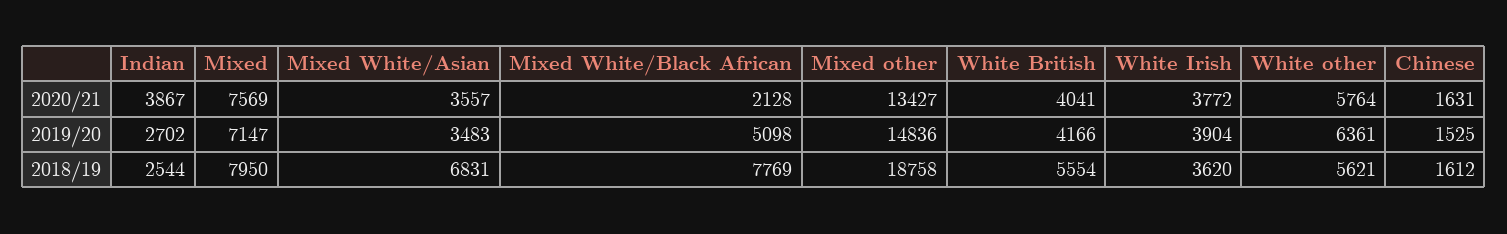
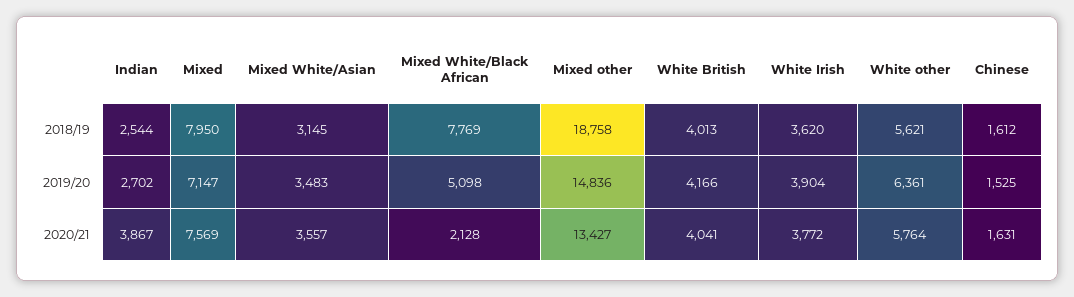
  {
    "Indian": {
      "2020/21": 3867,
      "2019/20": 2702,
      "2018/19": 2544
    },
    "Mixed": {
      "2020/21": 7569,
      "2019/20": 7147,
      "2018/19": 7950
    },
    "Mixed White/Asian": {
      "2020/21": 3557,
      "2019/20": 3483,
-     "2018/19": 6831
+     "2018/19": 3145
    },
    "Mixed White/Black African": {
      "2020/21": 2128,
      "2019/20": 5098,
      "2018/19": 7769
    },
    "Mixed other": {
      "2020/21": 13427,
      "2019/20": 14836,
      "2018/19": 18758
    },
    "White British": {
      "2020/21": 4041,
      "2019/20": 4166,
-     "2018/19": 5554
+     "2018/19": 4013
    },
    "White Irish": {
      "2020/21": 3772,
      "2019/20": 3904,
      "2018/19": 3620
    },
    "White other": {
      "2020/21": 5764,
      "2019/20": 6361,
      "2018/19": 5621
    },
    "Chinese": {
      "2020/21": 1631,
      "2019/20": 1525,
      "2018/19": 1612
    }
  }

